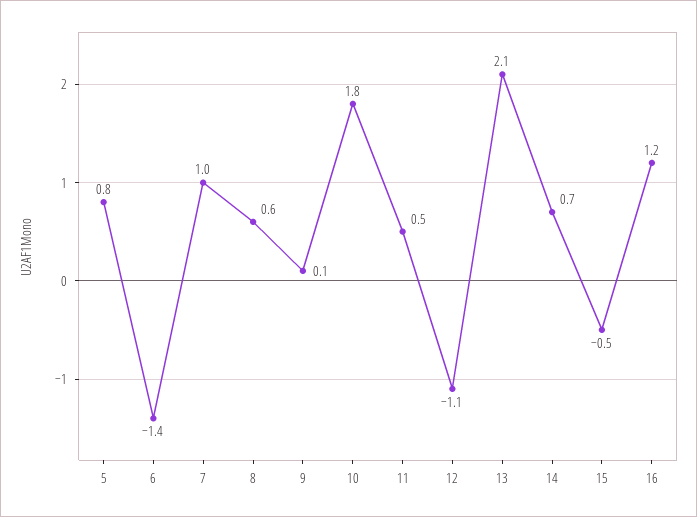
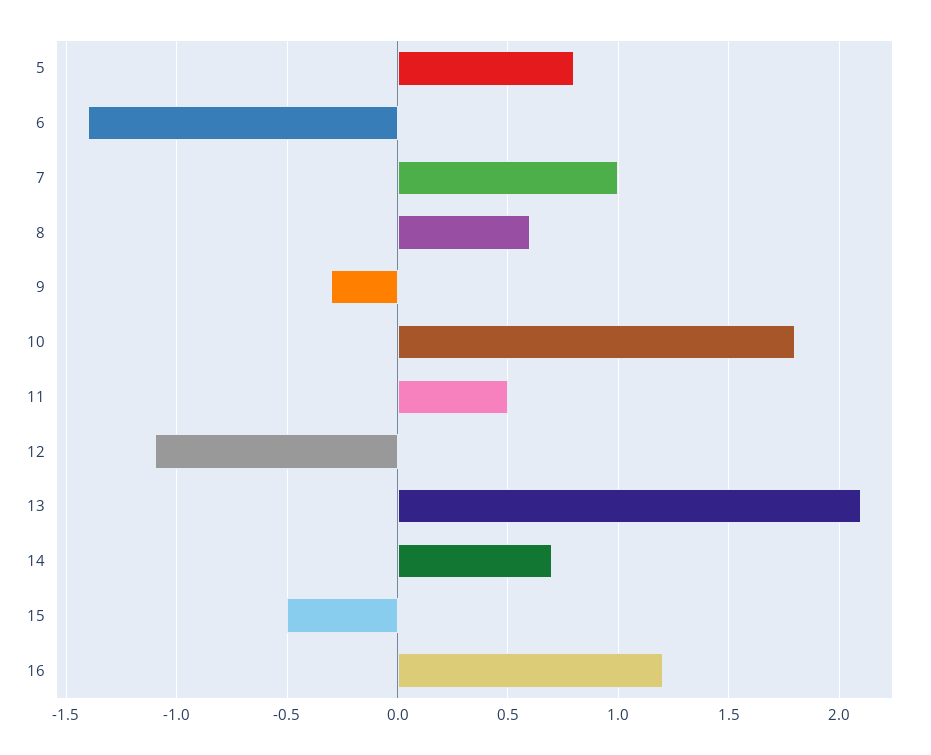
  {
    "5": 0.8,
    "6": -1.4,
    "7": 1,
    "8": 0.6,
-   "9": 0.1,
+   "9": -0.3,
    "10": 1.8,
    "11": 0.5,
    "12": -1.1,
    "13": 2.1,
    "14": 0.7,
    "15": -0.5,
    "16": 1.2
  }

